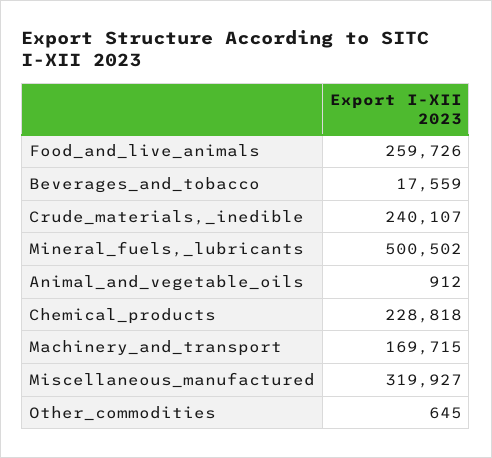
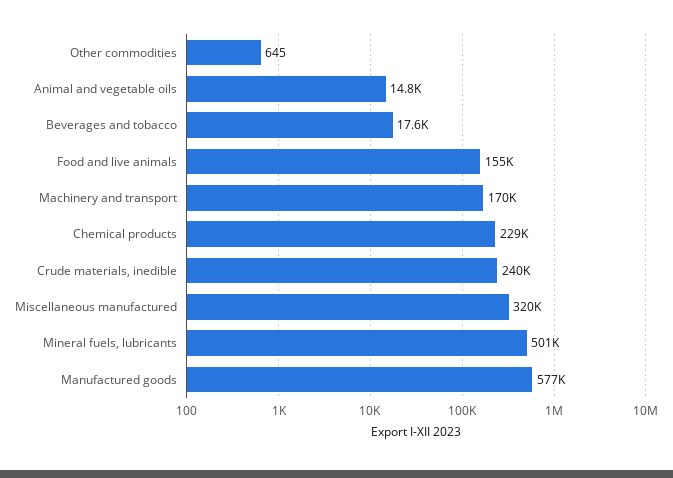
  {
-   "Food_and_live_animals": 259726,
+   "Food_and_live_animals": 155000,
    "Beverages_and_tobacco": 17559,
    "Crude_materials,_inedible": 240107,
    "Mineral_fuels,_lubricants": 500502,
-   "Animal_and_vegetable_oils": 912,
+   "Animal_and_vegetable_oils": 14800,
    "Chemical_products": 228818,
    "Machinery_and_transport": 169715,
    "Miscellaneous_manufactured": 319927,
-   "Other_commodities": 645
+   "Other_commodities": 645,
+   "Manufactured goods": 577000
  }

